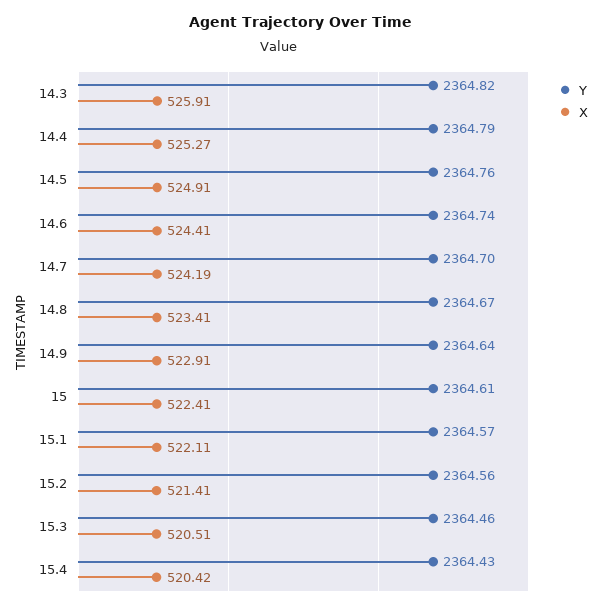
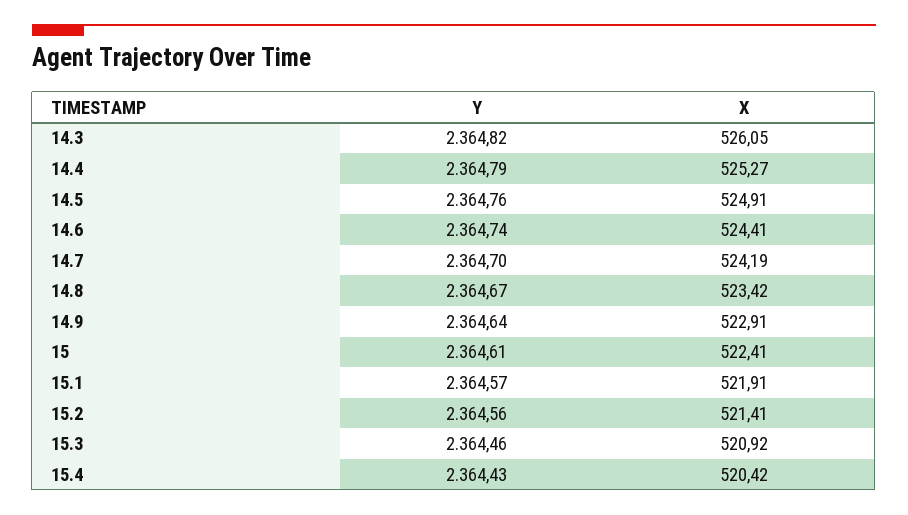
  {
    "Y": {
      "14.3": 2364.82,
      "14.4": 2364.79,
      "14.5": 2364.76,
      "14.6": 2364.74,
      "14.7": 2364.7,
      "14.8": 2364.67,
      "14.9": 2364.64,
      "15": 2364.61,
      "15.1": 2364.57,
      "15.2": 2364.56,
      "15.3": 2364.46,
      "15.4": 2364.43
    },
    "X": {
-     "14.3": 525.91,
+     "14.3": 526.05,
      "14.4": 525.27,
      "14.5": 524.91,
      "14.6": 524.41,
      "14.7": 524.19,
-     "14.8": 523.41,
+     "14.8": 523.42,
      "14.9": 522.91,
      "15": 522.41,
-     "15.1": 522.11,
+     "15.1": 521.91,
      "15.2": 521.41,
-     "15.3": 520.51,
+     "15.3": 520.92,
      "15.4": 520.42
    }
  }

